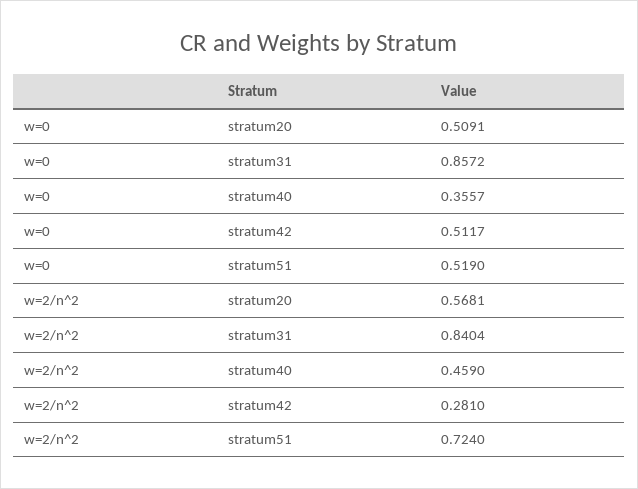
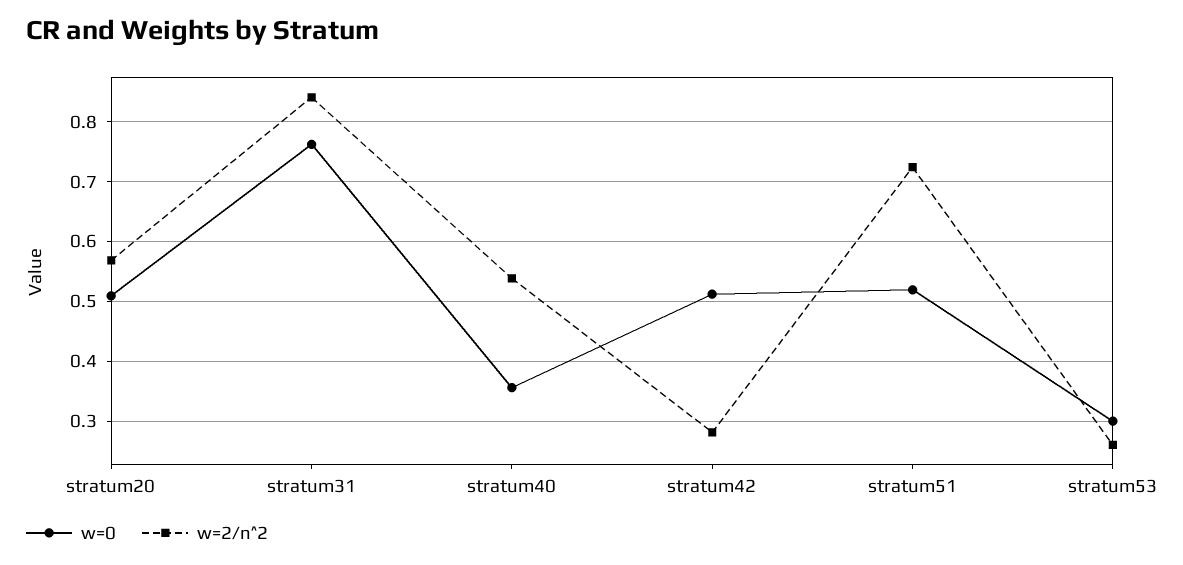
  {
    "w=0": {
      "stratum20": 0.5091,
-     "stratum31": 0.8572,
+     "stratum31": 0.76,
      "stratum40": 0.3557,
      "stratum42": 0.5117,
-     "stratum51": 0.519
+     "stratum51": 0.519,
+     "stratum53": 0.3
    },
    "w=2/n^2": {
      "stratum20": 0.5681,
      "stratum31": 0.8404,
-     "stratum40": 0.459,
+     "stratum40": 0.54,
      "stratum42": 0.281,
-     "stratum51": 0.724
+     "stratum51": 0.724,
+     "stratum53": 0.26
    }
  }

